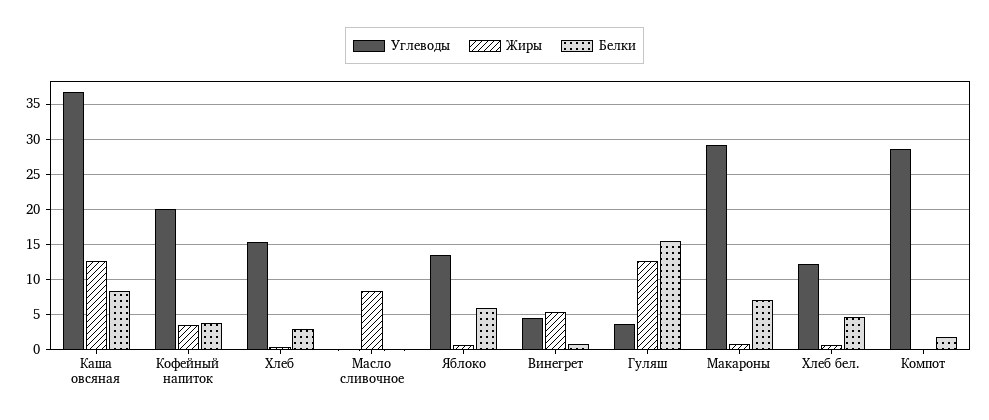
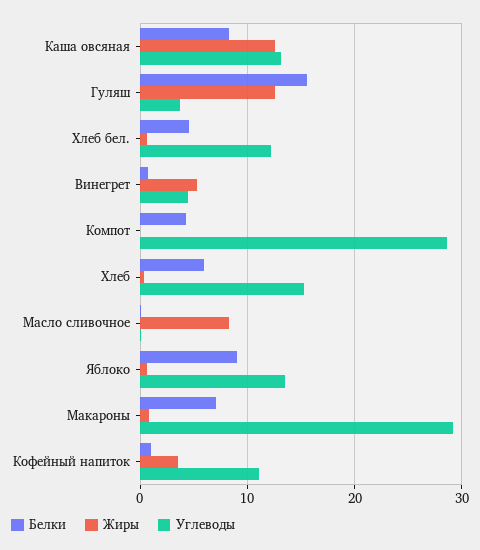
  {
    "Углеводы": {
-     "Каша овсяная": 37,
+     "Каша овсяная": 13,
-     "Кофейный напиток": 20,
+     "Кофейный напиток": 11,
      "Хлеб": 15,
      "Масло сливочное": 0,
      "Яблоко": 14,
      "Винегрет": 5,
      "Гуляш": 4,
      "Макароны": 29,
      "Хлеб бел.": 12,
      "Компот": 29
    },
    "Жиры": {
      "Каша овсяная": 13,
      "Кофейный напиток": 4,
      "Хлеб": 0,
      "Масло сливочное": 8,
      "Яблоко": 1,
      "Винегрет": 5,
      "Гуляш": 13,
      "Макароны": 1,
      "Хлеб бел.": 1,
      "Компот": 0
    },
    "Белки": {
      "Каша овсяная": 8,
-     "Кофейный напиток": 4,
+     "Кофейный напиток": 1,
-     "Хлеб": 3,
+     "Хлеб": 6,
      "Масло сливочное": 0,
-     "Яблоко": 6,
+     "Яблоко": 9,
      "Винегрет": 1,
      "Гуляш": 16,
      "Макароны": 7,
      "Хлеб бел.": 5,
-     "Компот": 2
+     "Компот": 4
    }
  }

